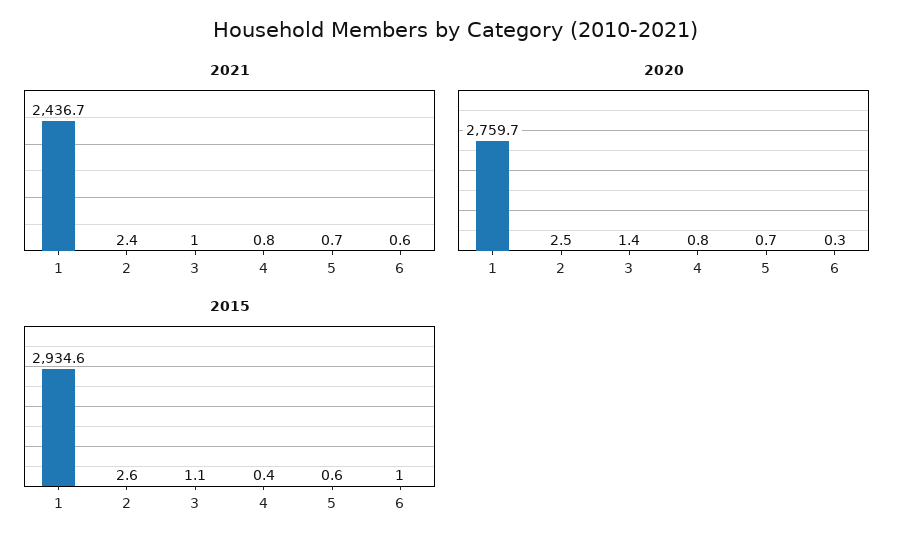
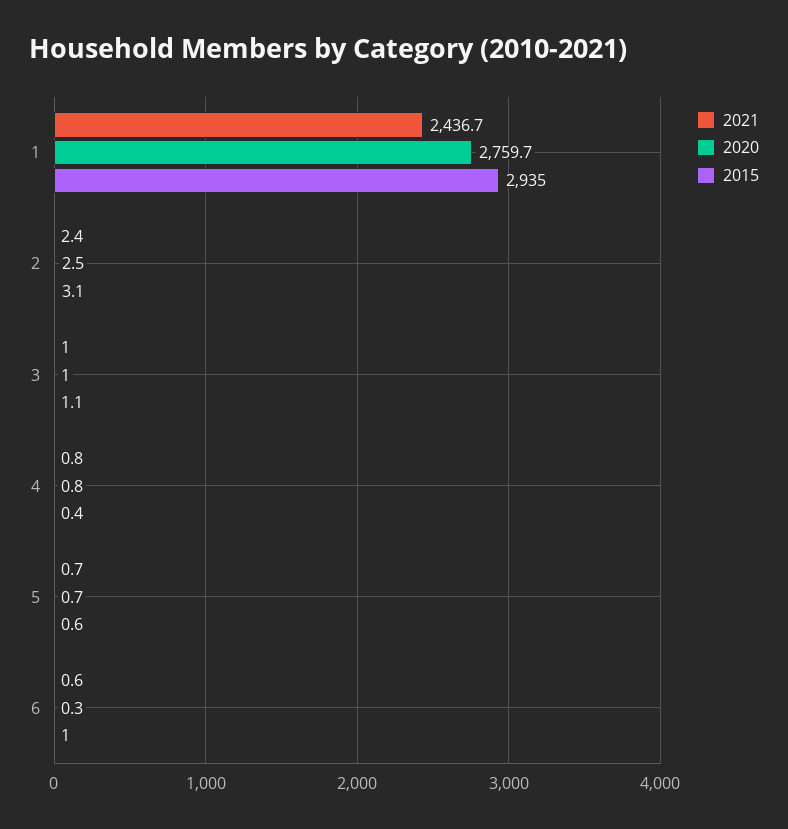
  {
    "2021": {
      "1": 2436.7,
      "2": 2.4,
      "3": 1,
      "4": 0.8,
      "5": 0.7,
      "6": 0.6
    },
    "2020": {
      "1": 2759.7,
      "2": 2.5,
-     "3": 1.4,
+     "3": 1,
      "4": 0.8,
      "5": 0.7,
      "6": 0.3
    },
    "2015": {
-     "1": 2934.6,
+     "1": 2935,
-     "2": 2.6,
+     "2": 3.1,
      "3": 1.1,
      "4": 0.4,
      "5": 0.6,
      "6": 1
    }
  }

